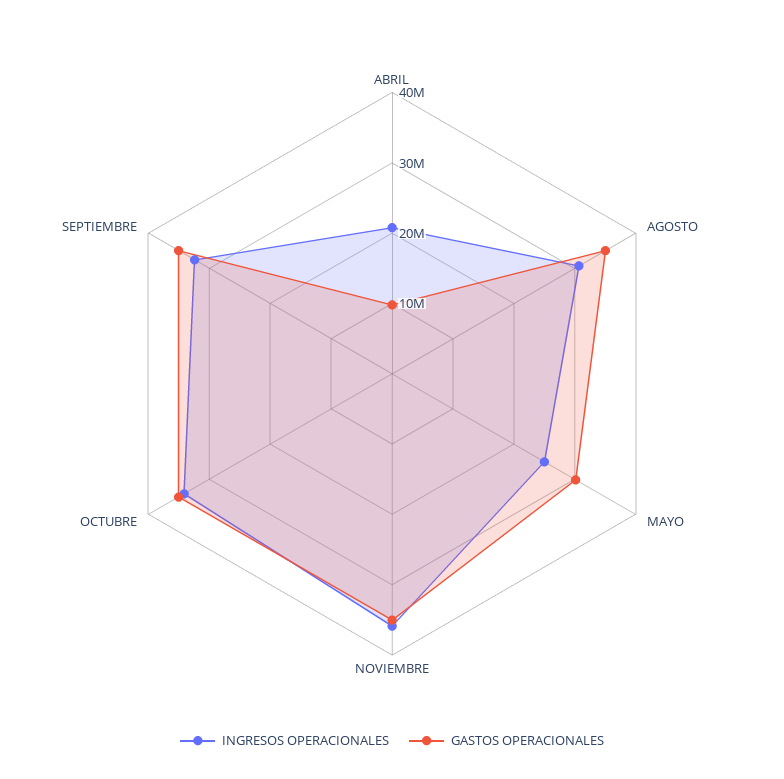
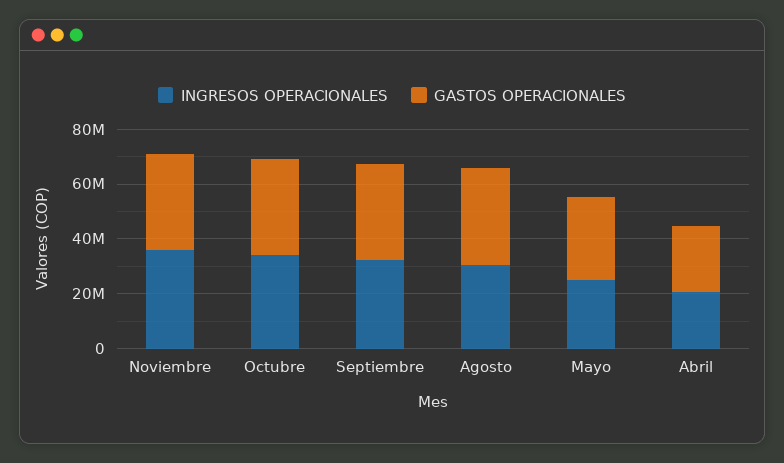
  {
    "INGRESOS OPERACIONALES": {
      "ABRIL": 20000000,
      "AGOSTO": 30000000,
      "MAYO": 26000000,
      "NOVIEMBRE": 36000000,
      "OCTUBRE": 34000000,
      "SEPTIEMBRE": 32000000
    },
    "GASTOS OPERACIONALES": {
-     "ABRIL": 10000000,
+     "ABRIL": 25000000,
      "AGOSTO": 36000000,
      "MAYO": 30000000,
      "NOVIEMBRE": 36000000,
      "OCTUBRE": 36000000,
      "SEPTIEMBRE": 36000000
    }
  }

